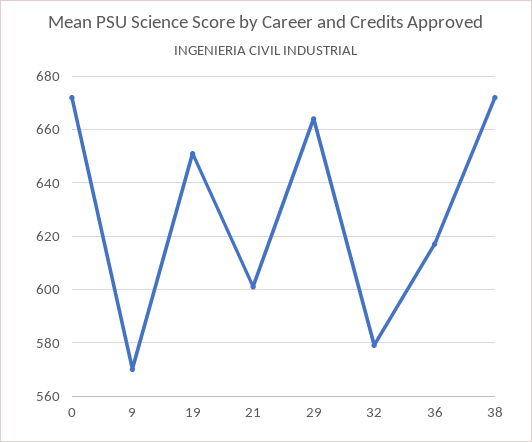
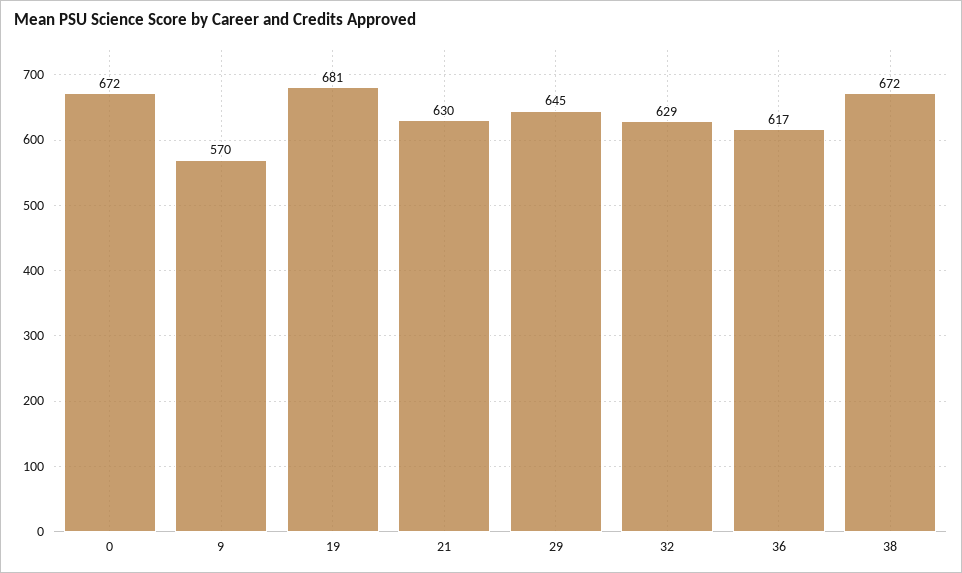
  {
    "0": 672,
    "9": 570,
-   "19": 650,
+   "19": 681,
-   "21": 600,
+   "21": 630,
-   "29": 665,
+   "29": 645,
-   "32": 580,
+   "32": 629,
    "36": 617,
    "38": 672
  }

